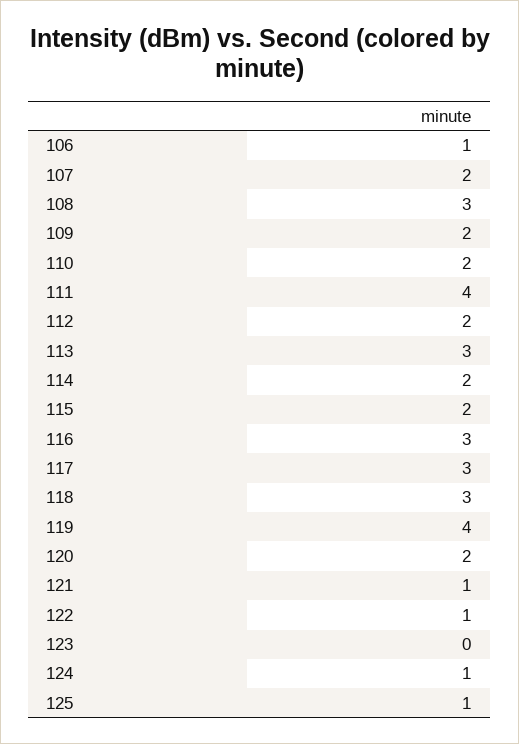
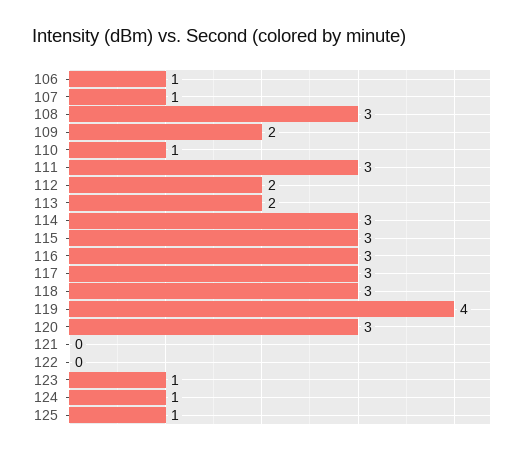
  {
    "106": 1,
-   "107": 2,
+   "107": 1,
    "108": 3,
    "109": 2,
-   "110": 2,
+   "110": 1,
-   "111": 4,
+   "111": 3,
    "112": 2,
-   "113": 3,
+   "113": 2,
-   "114": 2,
+   "114": 3,
-   "115": 2,
+   "115": 3,
    "116": 3,
    "117": 3,
    "118": 3,
    "119": 4,
-   "120": 2,
+   "120": 3,
-   "121": 1,
+   "121": 0,
-   "122": 1,
+   "122": 0,
-   "123": 0,
+   "123": 1,
    "124": 1,
    "125": 1
  }

